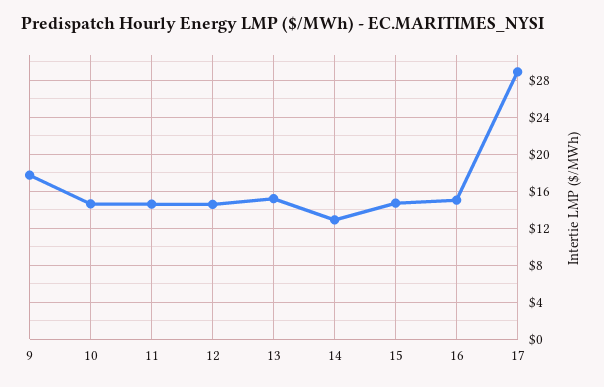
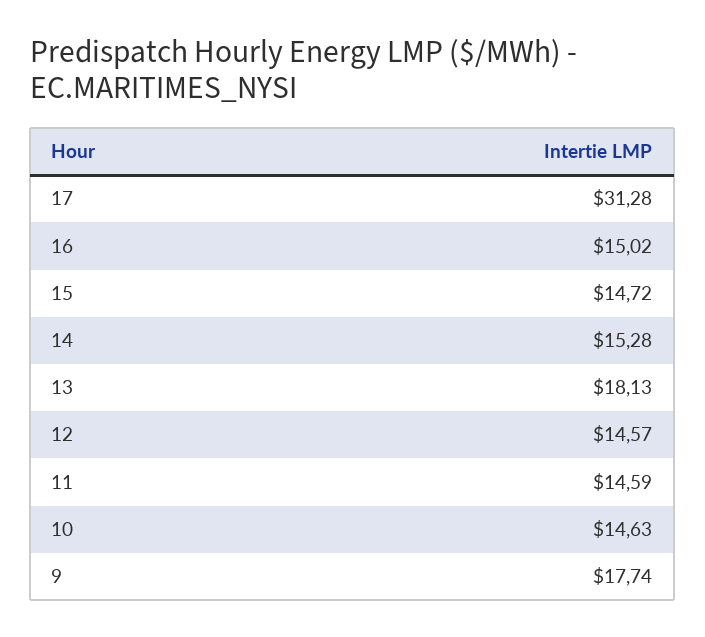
  {
    "9": 17.74,
    "10": 14.63,
    "11": 14.59,
    "12": 14.57,
-   "13": 15,
+   "13": 18.13,
-   "14": 13,
+   "14": 15.28,
    "15": 14.72,
    "16": 15.02,
-   "17": 29
+   "17": 31.28
  }

